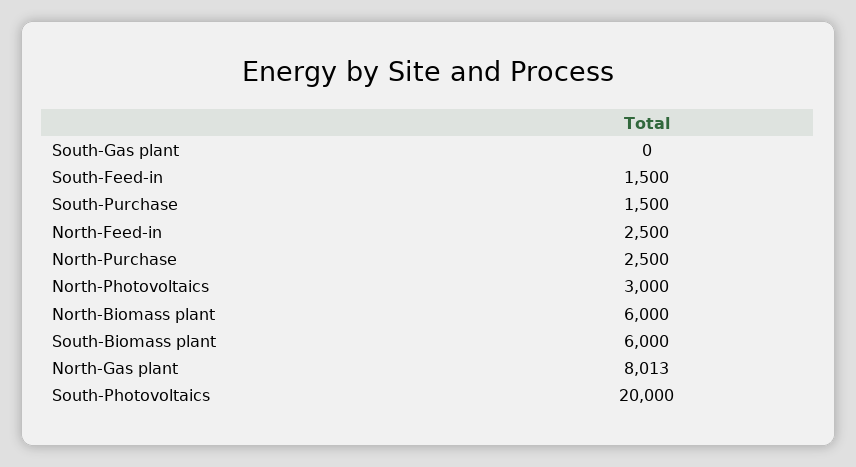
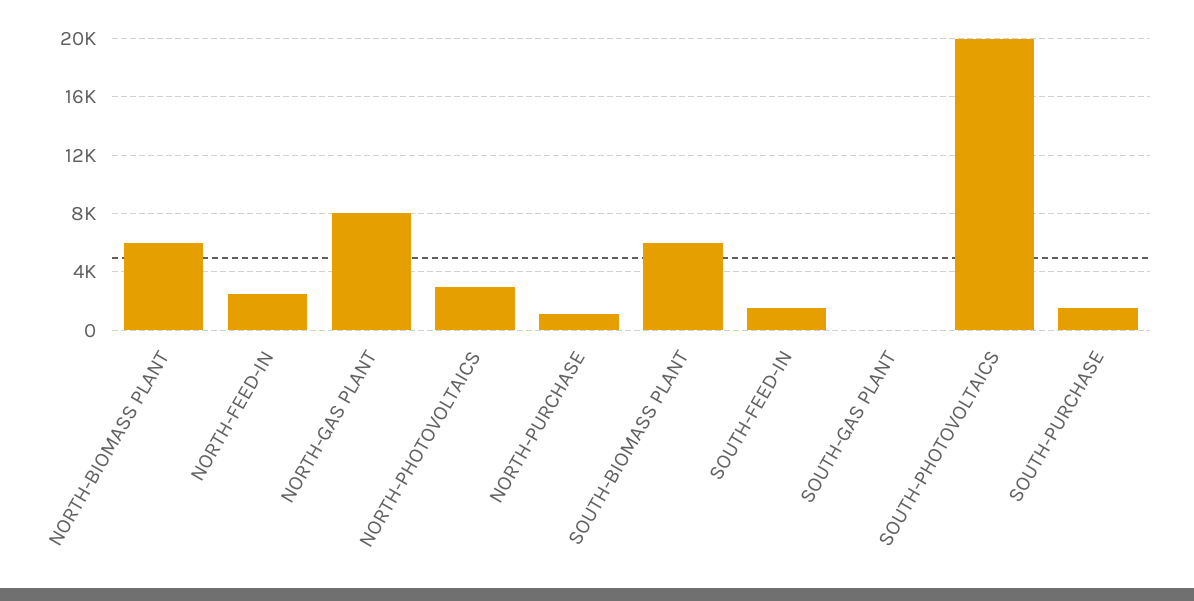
  {
    "South-Gas plant": 0,
    "South-Feed-in": 1500,
    "South-Purchase": 1500,
    "North-Feed-in": 2500,
-   "North-Purchase": 2500,
+   "North-Purchase": 1000,
    "North-Photovoltaics": 3000,
    "North-Biomass plant": 6000,
    "South-Biomass plant": 6000,
    "North-Gas plant": 8013,
    "South-Photovoltaics": 20000
  }

